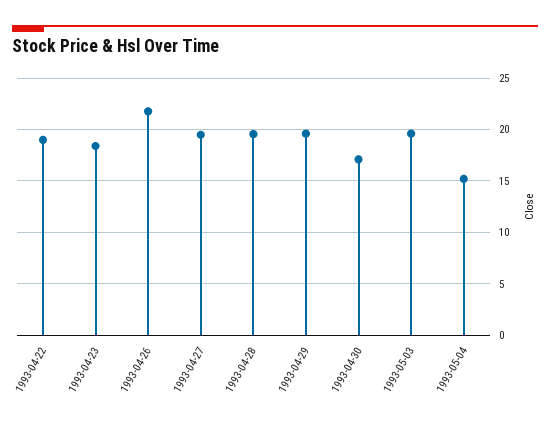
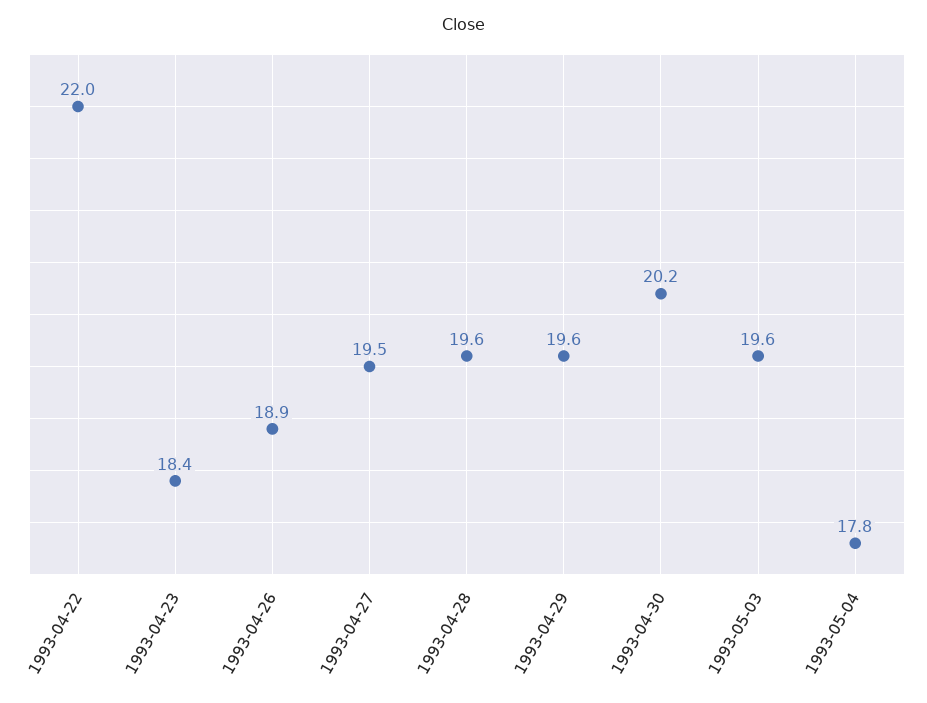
  {
-   "1993-04-22": 19,
+   "1993-04-22": 22,
    "1993-04-23": 18.4,
-   "1993-04-26": 22,
+   "1993-04-26": 18.9,
    "1993-04-27": 19.5,
    "1993-04-28": 19.6,
    "1993-04-29": 19.6,
-   "1993-04-30": 17,
+   "1993-04-30": 20.2,
    "1993-05-03": 19.6,
-   "1993-05-04": 15
+   "1993-05-04": 17.8
  }

